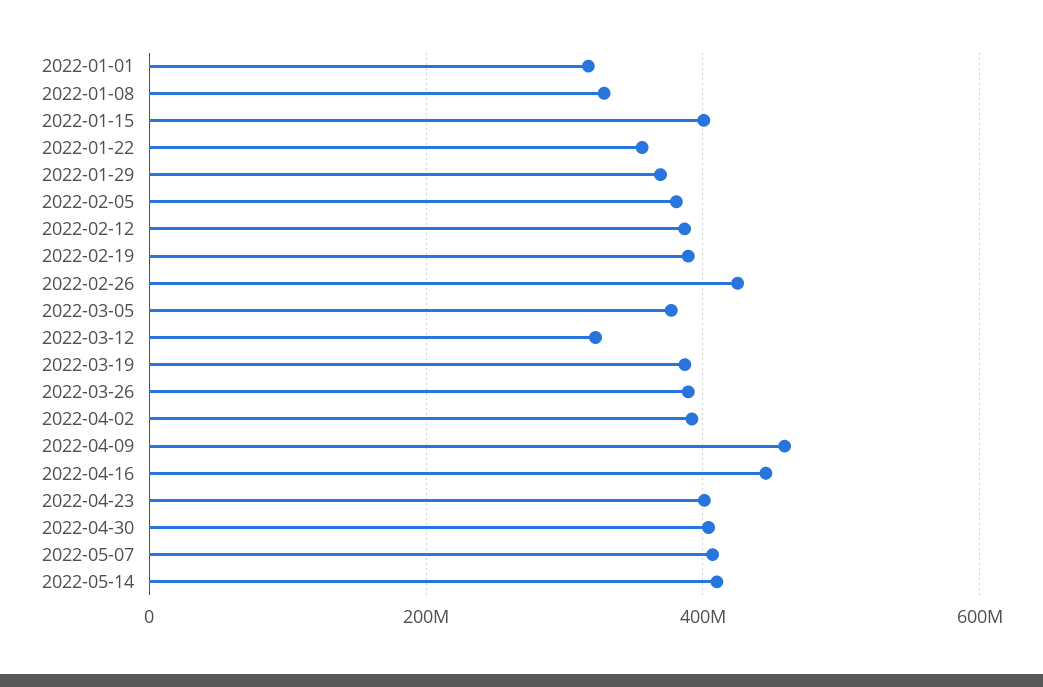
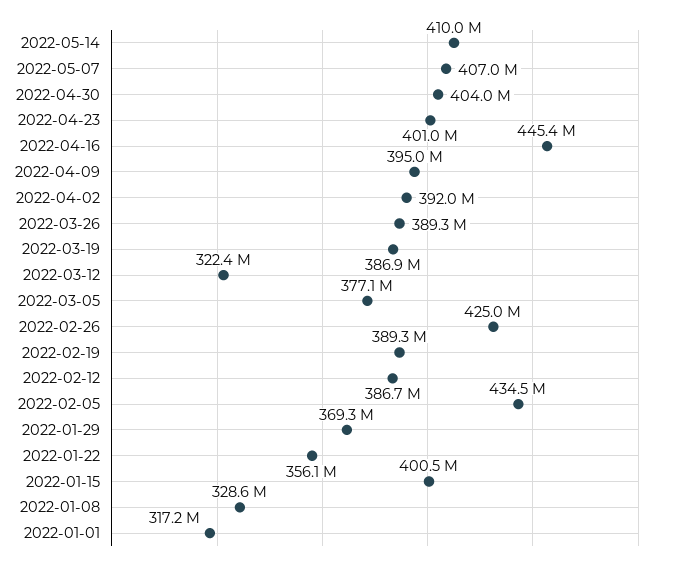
  {
    "2022-01-01": 317200000,
    "2022-01-08": 328600000,
    "2022-01-15": 400500000,
    "2022-01-22": 356100000,
    "2022-01-29": 369300000,
-   "2022-02-05": 380000000,
+   "2022-02-05": 434500000,
    "2022-02-12": 386700000,
    "2022-02-19": 389300000,
    "2022-02-26": 425000000,
    "2022-03-05": 377100000,
    "2022-03-12": 322400000,
    "2022-03-19": 386900000,
    "2022-03-26": 389300000,
    "2022-04-02": 392000000,
-   "2022-04-09": 460000000,
+   "2022-04-09": 395000000,
    "2022-04-16": 445400000,
    "2022-04-23": 401000000,
    "2022-04-30": 404000000,
    "2022-05-07": 407000000,
    "2022-05-14": 410000000
  }

